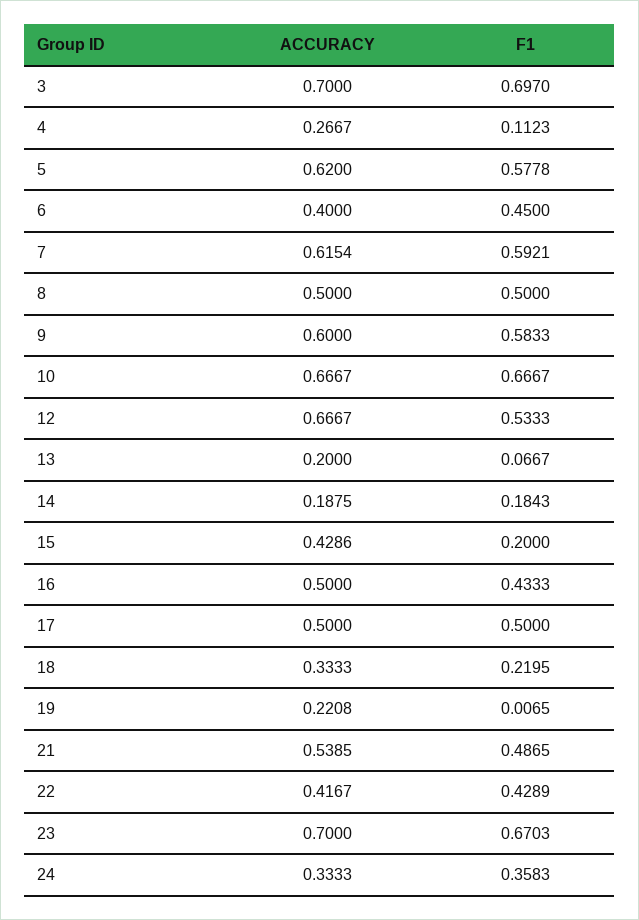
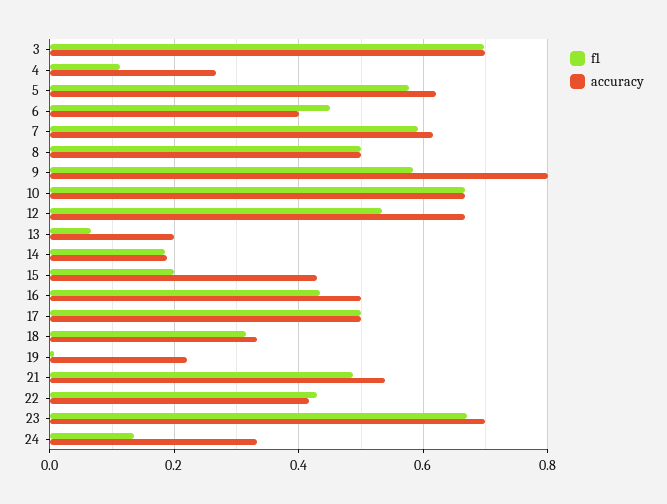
  {
    "ACCURACY": {
      "3": 0.7,
      "4": 0.2667,
      "5": 0.62,
      "6": 0.4,
      "7": 0.6154,
      "8": 0.5,
-     "9": 0.6,
+     "9": 0.8,
      "10": 0.6667,
      "12": 0.6667,
      "13": 0.2,
      "14": 0.1875,
      "15": 0.4286,
      "16": 0.5,
      "17": 0.5,
      "18": 0.3333,
      "19": 0.2208,
      "21": 0.5385,
      "22": 0.4167,
      "23": 0.7,
      "24": 0.3333
    },
    "F1": {
      "3": 0.697,
      "4": 0.1123,
      "5": 0.5778,
      "6": 0.45,
      "7": 0.5921,
      "8": 0.5,
      "9": 0.5833,
      "10": 0.6667,
      "12": 0.5333,
      "13": 0.0667,
      "14": 0.1843,
      "15": 0.2,
      "16": 0.4333,
      "17": 0.5,
-     "18": 0.2195,
+     "18": 0.32,
      "19": 0.0065,
      "21": 0.4865,
      "22": 0.4289,
      "23": 0.6703,
-     "24": 0.3583
+     "24": 0.14
    }
  }

